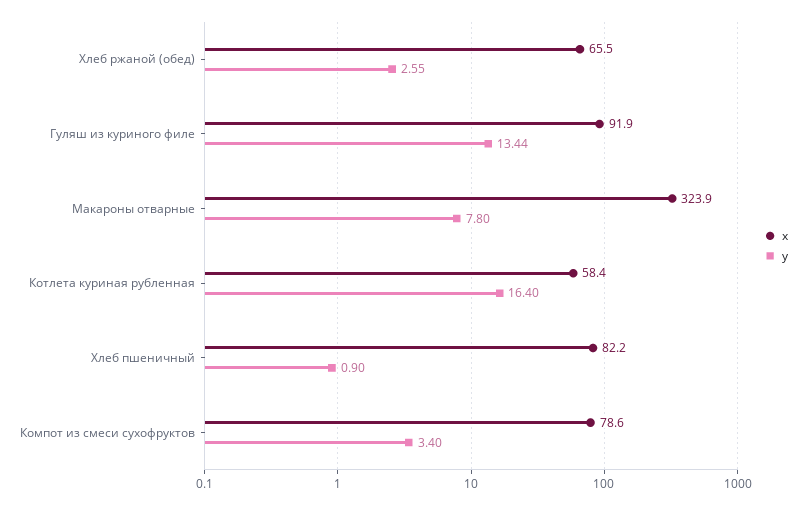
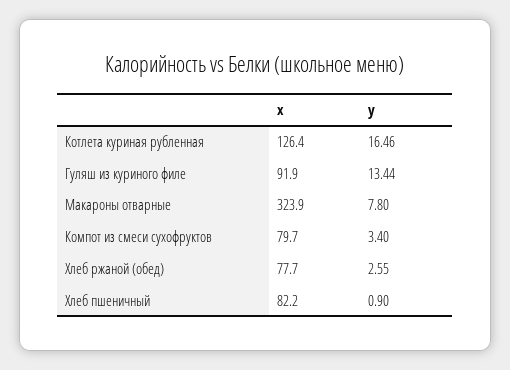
  {
    "x": {
-     "Хлеб ржаной (обед)": 65.5,
+     "Хлеб ржаной (обед)": 77.7,
      "Гуляш из куриного филе": 91.9,
      "Макароны отварные": 323.9,
-     "Котлета куриная рубленная": 58.4,
+     "Котлета куриная рубленная": 126.4,
      "Хлеб пшеничный": 82.2,
-     "Компот из смеси сухофруктов": 78.6
+     "Компот из смеси сухофруктов": 79.7
    },
    "y": {
      "Хлеб ржаной (обед)": 2.55,
      "Гуляш из куриного филе": 13.44,
      "Макароны отварные": 7.8,
-     "Котлета куриная рубленная": 16.4,
+     "Котлета куриная рубленная": 16.46,
      "Хлеб пшеничный": 0.9,
      "Компот из смеси сухофруктов": 3.4
    }
  }

